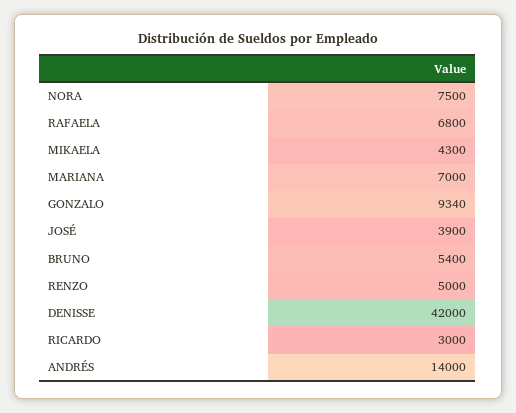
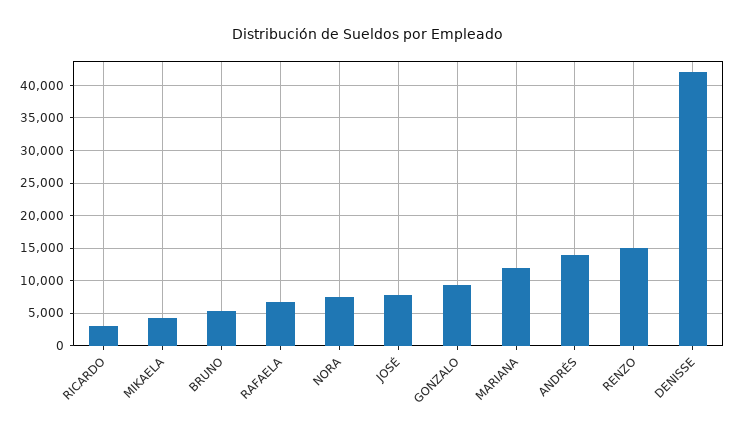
  {
    "NORA": 7500,
    "RAFAELA": 6800,
    "MIKAELA": 4300,
-   "MARIANA": 7000,
+   "MARIANA": 12000,
    "GONZALO": 9340,
-   "JOSÉ": 3900,
+   "JOSÉ": 8000,
    "BRUNO": 5400,
-   "RENZO": 5000,
+   "RENZO": 15000,
    "DENISSE": 42000,
    "RICARDO": 3000,
    "ANDRÉS": 14000
  }

